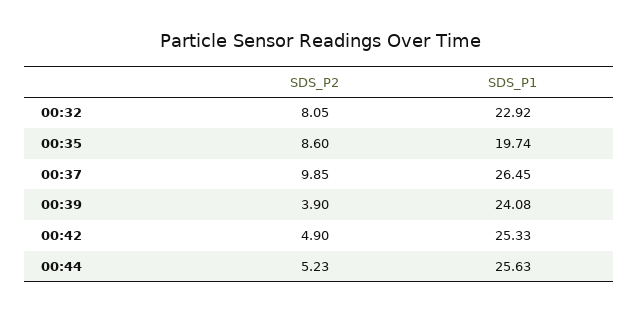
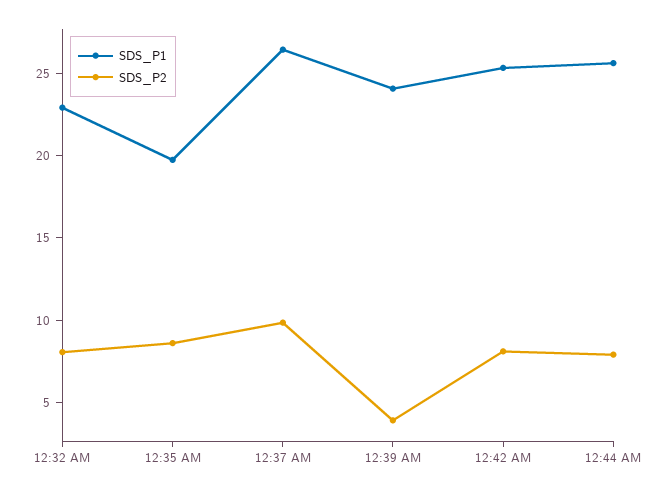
  {
    "SDS_P2": {
      "00:32": 8.05,
      "00:35": 8.6,
      "00:37": 9.85,
      "00:39": 3.9,
-     "00:42": 4.9,
+     "00:42": 8,
-     "00:44": 5.23
+     "00:44": 8
    },
    "SDS_P1": {
      "00:32": 22.92,
      "00:35": 19.74,
      "00:37": 26.45,
      "00:39": 24.08,
      "00:42": 25.33,
      "00:44": 25.63
    }
  }

